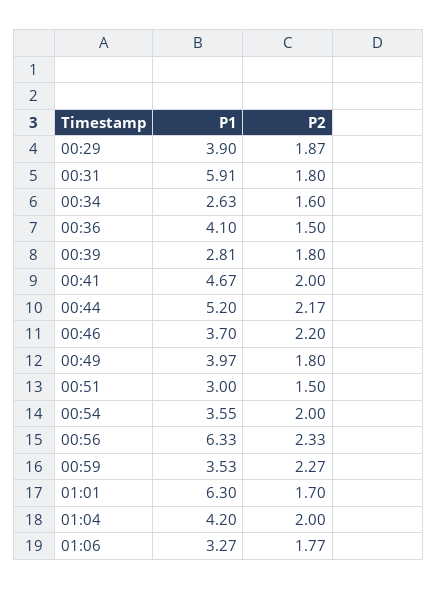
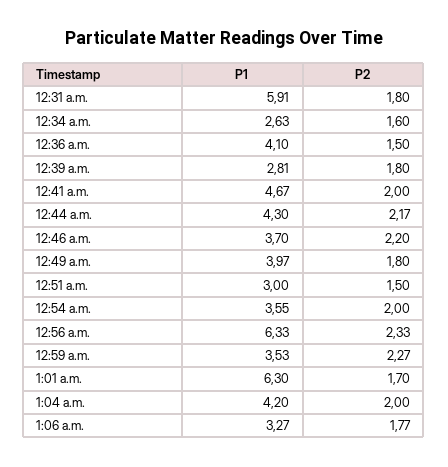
  {
    "P1": {
-     "00:29": 3.9,
      "00:31": 5.91,
      "00:34": 2.63,
      "00:36": 4.1,
      "00:39": 2.81,
      "00:41": 4.67,
-     "00:44": 5.2,
+     "00:44": 4.3,
      "00:46": 3.7,
      "00:49": 3.97,
      "00:51": 3,
      "00:54": 3.55,
      "00:56": 6.33,
      "00:59": 3.53,
      "01:01": 6.3,
      "01:04": 4.2,
      "01:06": 3.27
    },
    "P2": {
-     "00:29": 1.87,
      "00:31": 1.8,
      "00:34": 1.6,
      "00:36": 1.5,
      "00:39": 1.8,
      "00:41": 2,
      "00:44": 2.17,
      "00:46": 2.2,
      "00:49": 1.8,
      "00:51": 1.5,
      "00:54": 2,
      "00:56": 2.33,
      "00:59": 2.27,
      "01:01": 1.7,
      "01:04": 2,
      "01:06": 1.77
    }
  }

